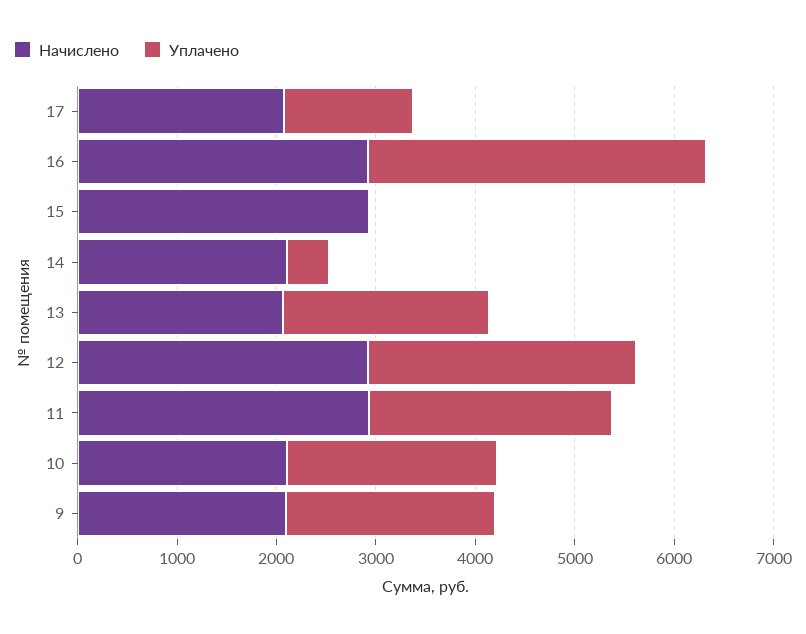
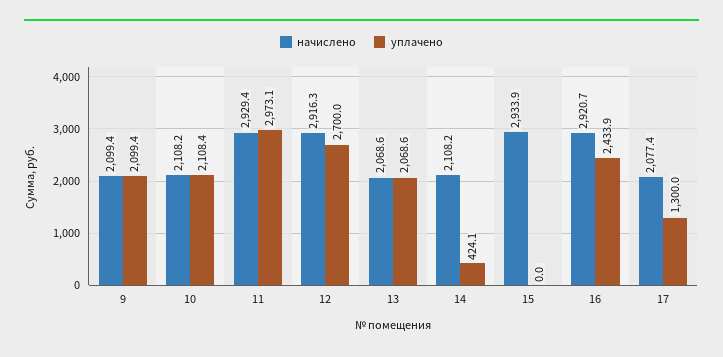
  {
    "Начислено": {
      "17": 2077.4,
      "16": 2920.7,
      "15": 2933.9,
      "14": 2108.2,
      "13": 2068.6,
      "12": 2916.3,
      "11": 2929.4,
      "10": 2108.2,
      "9": 2099.4
    },
    "Уплачено": {
      "17": 1300,
-     "16": 3400,
+     "16": 2433.9,
      "15": 0,
      "14": 424.1,
      "13": 2068.6,
      "12": 2700,
-     "11": 2400,
+     "11": 2973.1,
      "10": 2108.4,
      "9": 2099.4
    }
  }

